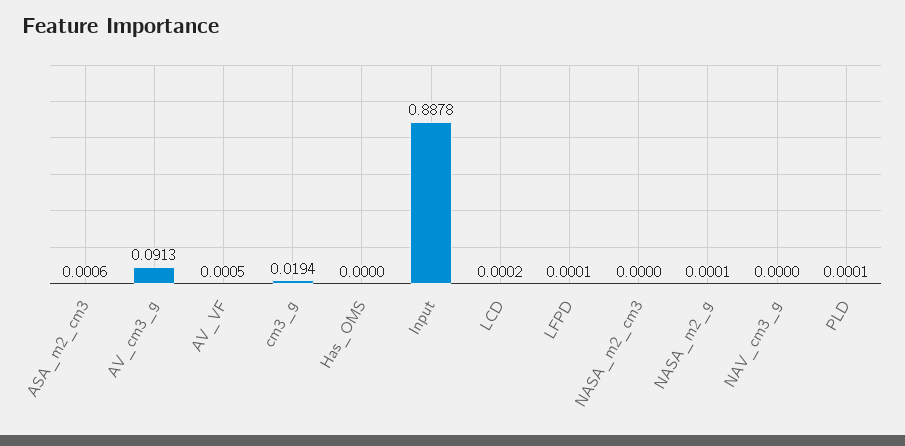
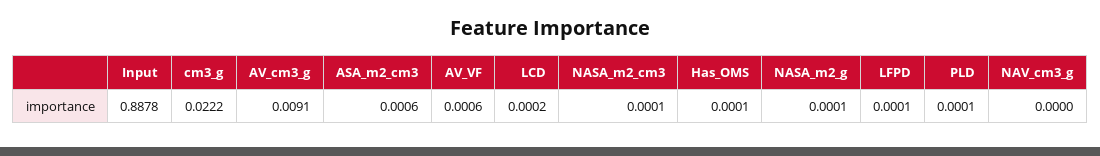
  {
    "ASA_m2_cm3": 0.0006,
-   "AV_cm3_g": 0.0913,
+   "AV_cm3_g": 0.0091,
-   "AV_VF": 0.0005,
+   "AV_VF": 0.0006,
-   "cm3_g": 0.0194,
+   "cm3_g": 0.0222,
-   "Has_OMS": 0,
+   "Has_OMS": 0.0001,
    "Input": 0.8878,
    "LCD": 0.0002,
    "LFPD": 0.0001,
-   "NASA_m2_cm3": 0,
+   "NASA_m2_cm3": 0.0001,
    "NASA_m2_g": 0.0001,
    "NAV_cm3_g": 0,
    "PLD": 0.0001
  }

